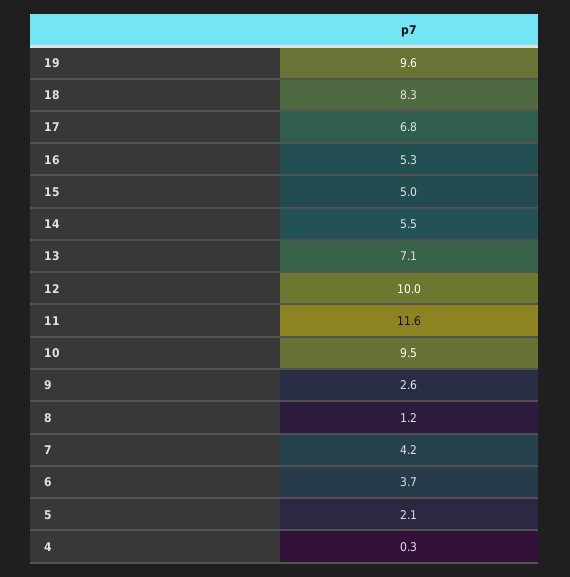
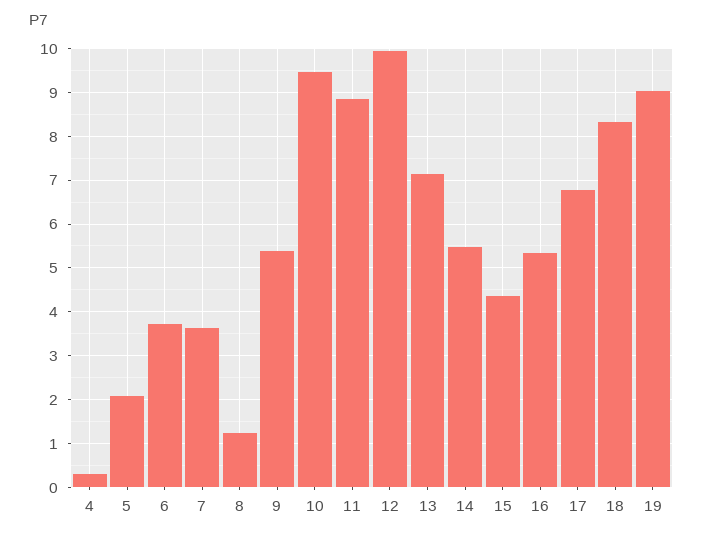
  {
-   "19": 9.6,
+   "19": 9,
    "18": 8.3,
    "17": 6.8,
    "16": 5.3,
-   "15": 5,
+   "15": 4.4,
    "14": 5.5,
    "13": 7.1,
    "12": 10,
-   "11": 11.6,
+   "11": 8.8,
    "10": 9.5,
-   "9": 2.6,
+   "9": 5.4,
    "8": 1.2,
-   "7": 4.2,
+   "7": 3.6,
    "6": 3.7,
    "5": 2.1,
    "4": 0.3
  }

